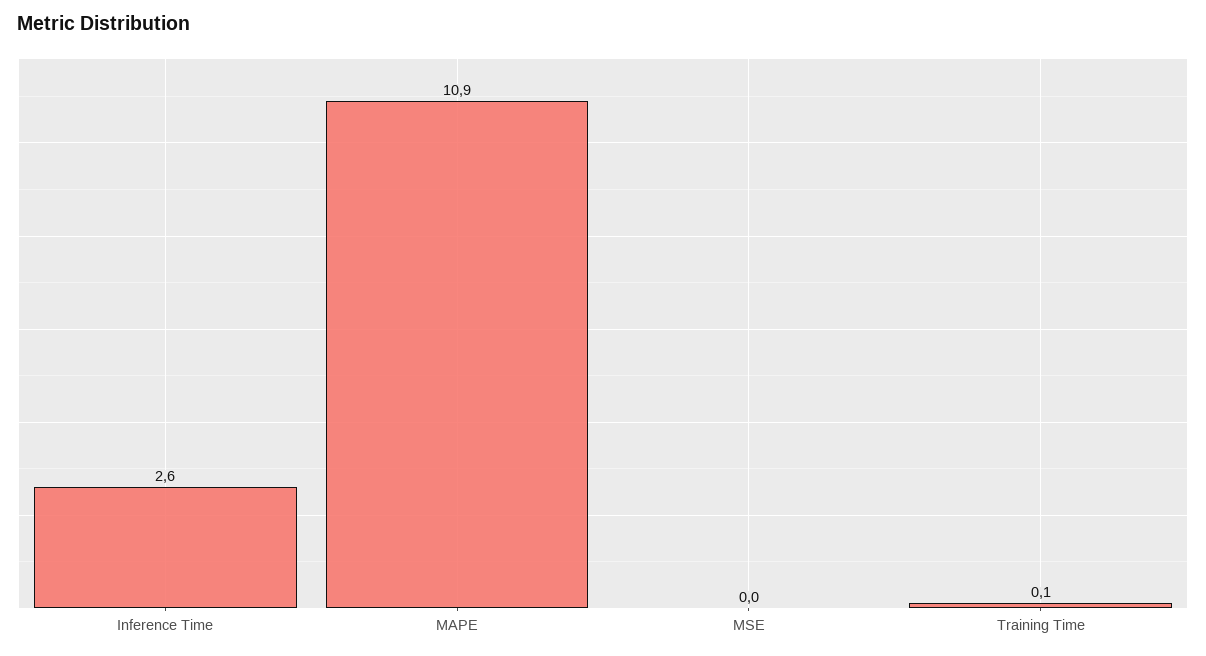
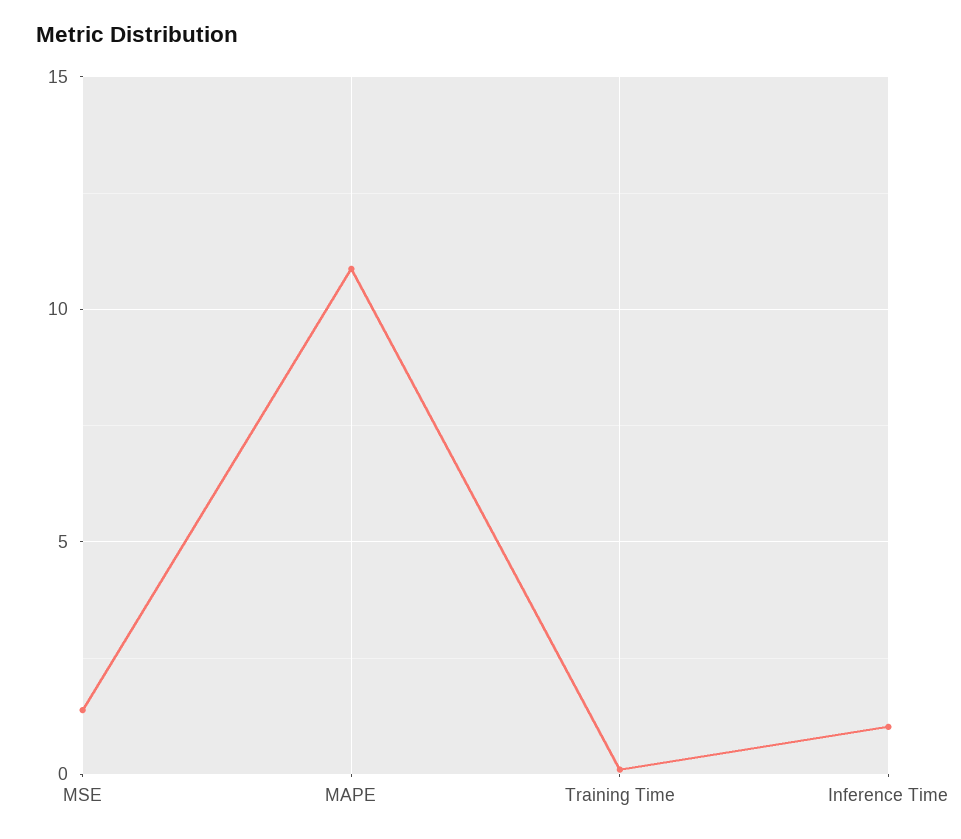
  {
-   "Inference Time": 2.6,
+   "Inference Time": 1,
    "MAPE": 10.9,
-   "MSE": 0,
+   "MSE": 1.5,
    "Training Time": 0.1
  }

